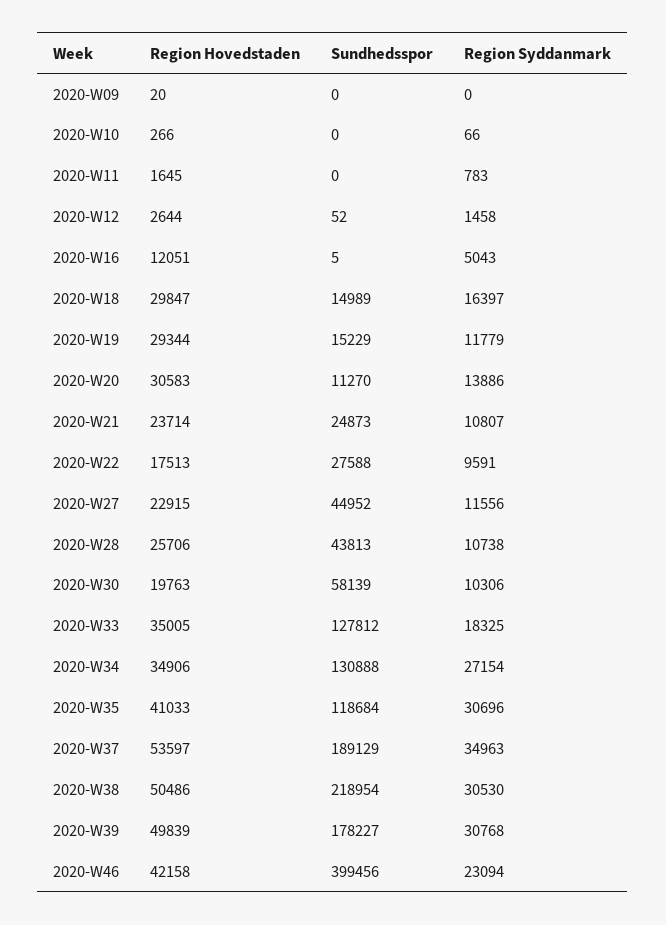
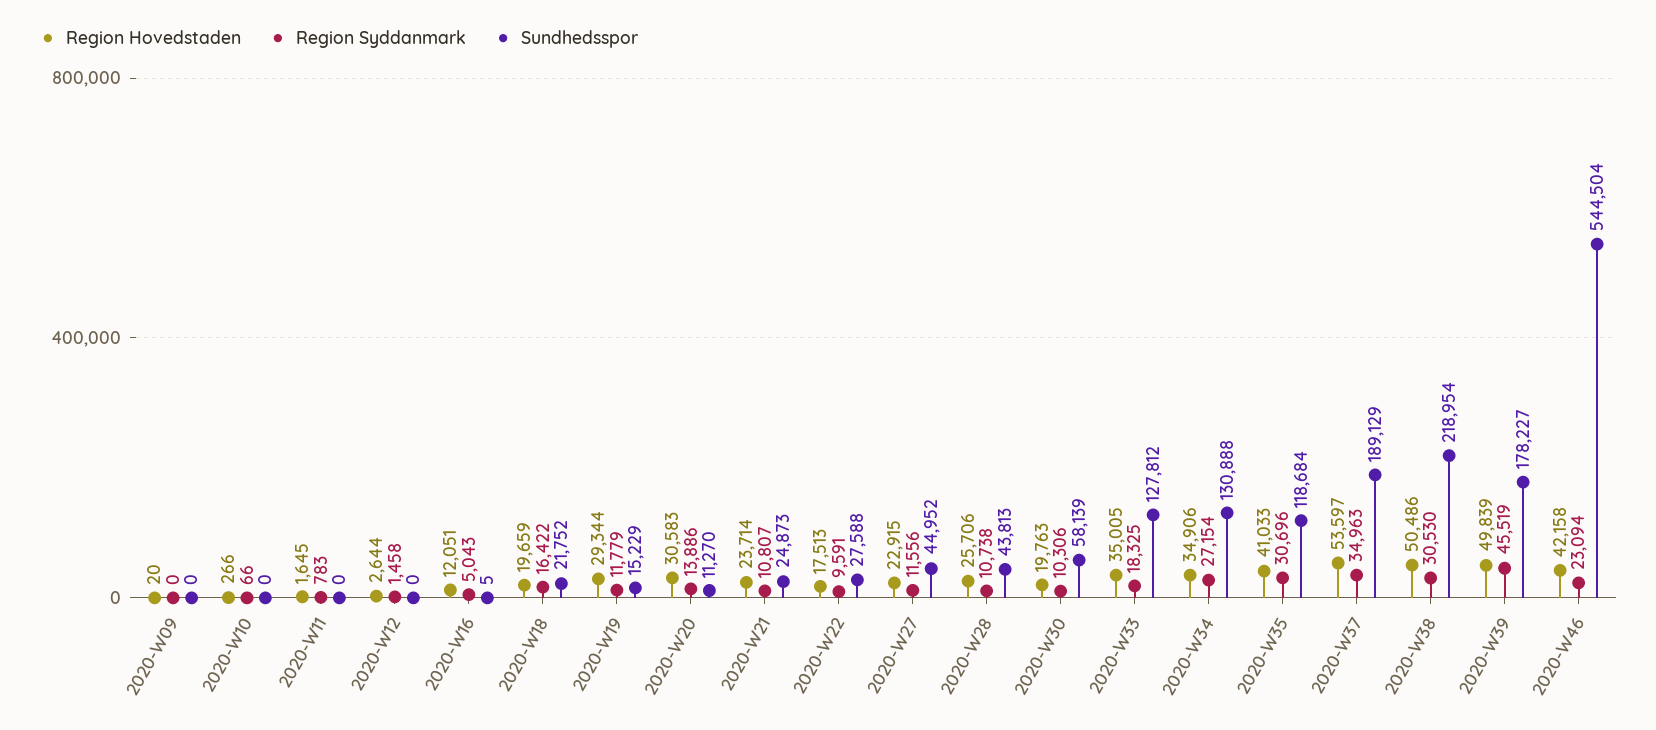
  {
    "Region Hovedstaden": {
      "2020-W09": 20,
      "2020-W10": 266,
      "2020-W11": 1645,
      "2020-W12": 2644,
      "2020-W16": 12051,
-     "2020-W18": 29847,
+     "2020-W18": 19659,
      "2020-W19": 29344,
      "2020-W20": 30583,
      "2020-W21": 23714,
      "2020-W22": 17513,
      "2020-W27": 22915,
      "2020-W28": 25706,
      "2020-W30": 19763,
      "2020-W33": 35005,
      "2020-W34": 34906,
      "2020-W35": 41033,
      "2020-W37": 53597,
      "2020-W38": 50486,
      "2020-W39": 49839,
      "2020-W46": 42158
    },
    "Sundhedsspor": {
      "2020-W09": 0,
      "2020-W10": 0,
      "2020-W11": 0,
-     "2020-W12": 52,
+     "2020-W12": 0,
      "2020-W16": 5,
-     "2020-W18": 14989,
+     "2020-W18": 21752,
      "2020-W19": 15229,
      "2020-W20": 11270,
      "2020-W21": 24873,
      "2020-W22": 27588,
      "2020-W27": 44952,
      "2020-W28": 43813,
      "2020-W30": 58139,
      "2020-W33": 127812,
      "2020-W34": 130888,
      "2020-W35": 118684,
      "2020-W37": 189129,
      "2020-W38": 218954,
      "2020-W39": 178227,
-     "2020-W46": 399456
+     "2020-W46": 544504
    },
    "Region Syddanmark": {
      "2020-W09": 0,
      "2020-W10": 66,
      "2020-W11": 783,
      "2020-W12": 1458,
      "2020-W16": 5043,
-     "2020-W18": 16397,
+     "2020-W18": 16422,
      "2020-W19": 11779,
      "2020-W20": 13886,
      "2020-W21": 10807,
      "2020-W22": 9591,
      "2020-W27": 11556,
      "2020-W28": 10738,
      "2020-W30": 10306,
      "2020-W33": 18325,
      "2020-W34": 27154,
      "2020-W35": 30696,
      "2020-W37": 34963,
      "2020-W38": 30530,
-     "2020-W39": 30768,
+     "2020-W39": 45519,
      "2020-W46": 23094
    }
  }

